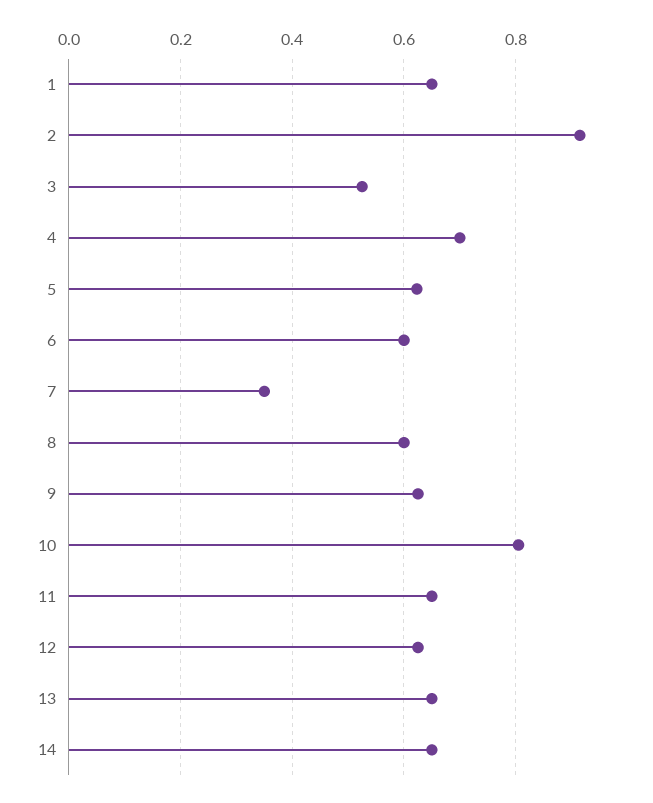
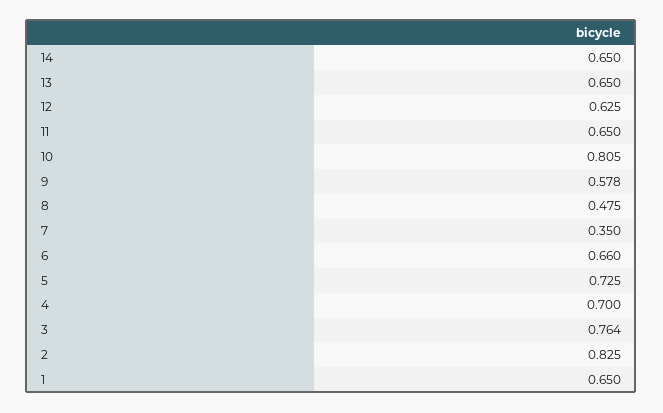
  {
    "1": 0.65,
-   "2": 0.92,
+   "2": 0.825,
-   "3": 0.52,
+   "3": 0.764,
    "4": 0.7,
-   "5": 0.62,
+   "5": 0.725,
-   "6": 0.6,
+   "6": 0.66,
    "7": 0.35,
-   "8": 0.6,
+   "8": 0.475,
-   "9": 0.62,
+   "9": 0.578,
    "10": 0.805,
    "11": 0.65,
    "12": 0.625,
    "13": 0.65,
    "14": 0.65
  }

